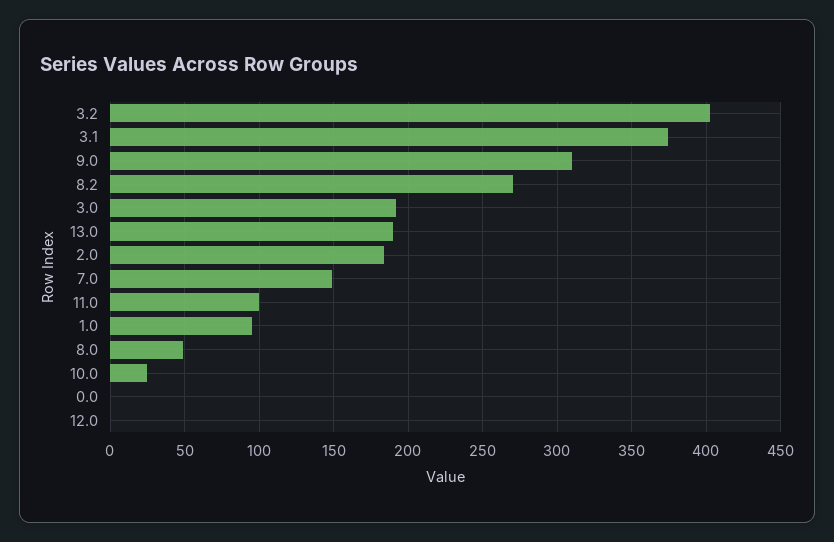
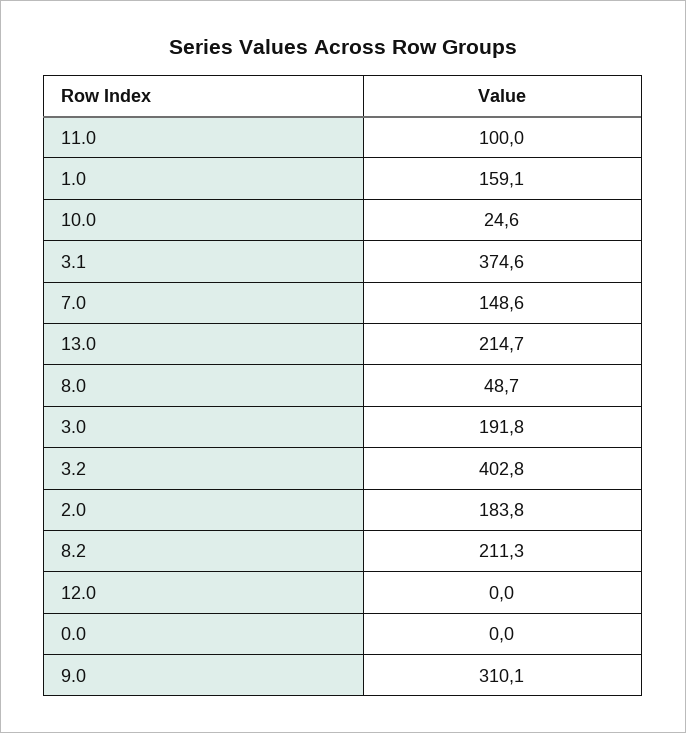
  {
    "3.2": 402.8,
    "3.1": 374.6,
    "9.0": 310.1,
-   "8.2": 270,
+   "8.2": 211.3,
    "3.0": 191.8,
-   "13.0": 190,
+   "13.0": 214.7,
    "2.0": 183.8,
    "7.0": 148.6,
    "11.0": 100,
-   "1.0": 95,
+   "1.0": 159.1,
    "8.0": 48.7,
    "10.0": 24.6,
    "0.0": 0,
    "12.0": 0
  }

